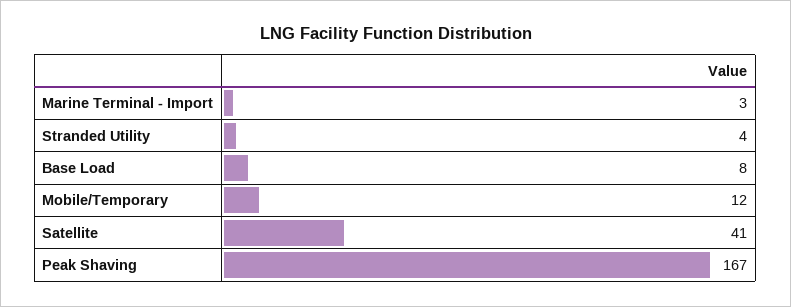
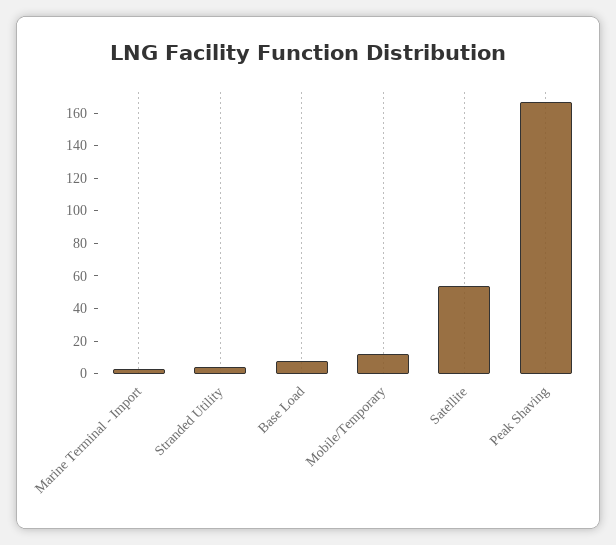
  {
    "Marine Terminal - Import": 3,
    "Stranded Utility": 4,
    "Base Load": 8,
    "Mobile/Temporary": 12,
-   "Satellite": 41,
+   "Satellite": 55,
    "Peak Shaving": 167
  }

